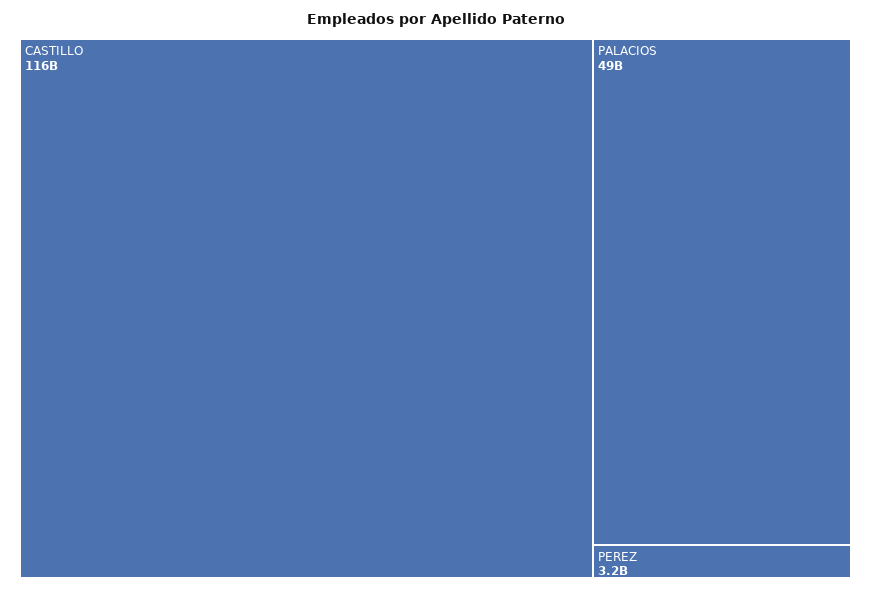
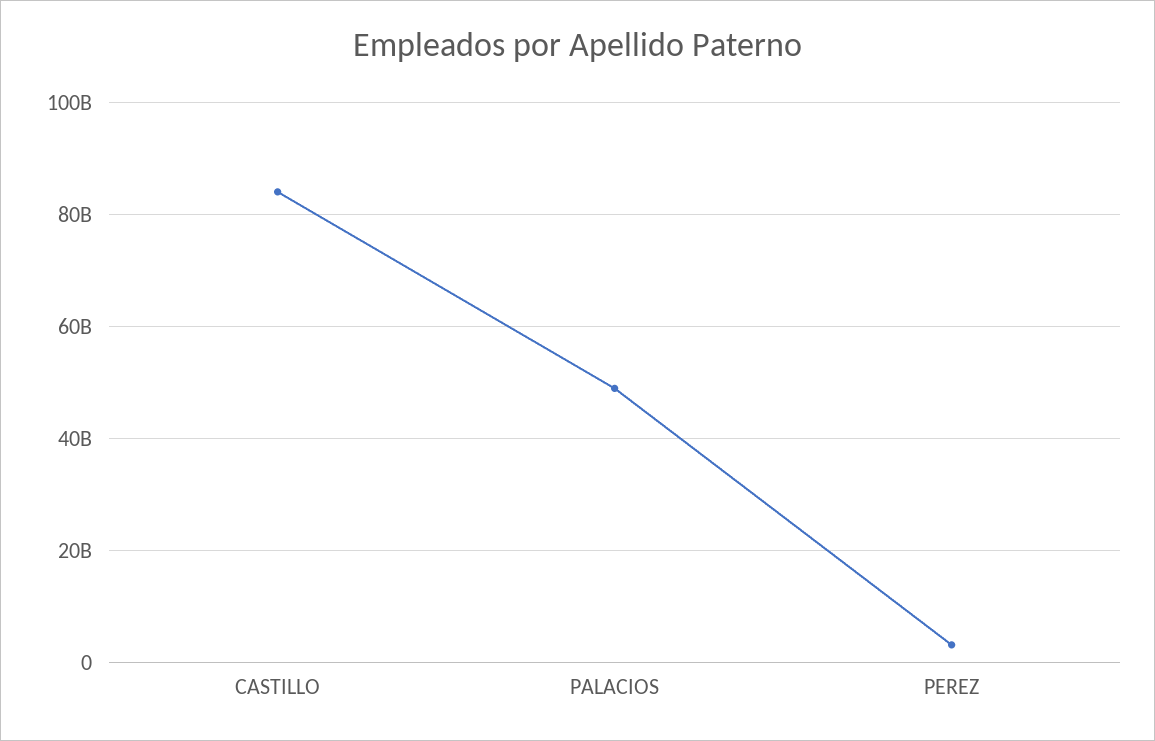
  {
-   "CASTILLO": 116000000000,
+   "CASTILLO": 84000000000,
    "PALACIOS": 49000000000,
    "PEREZ": 3200000000
  }

